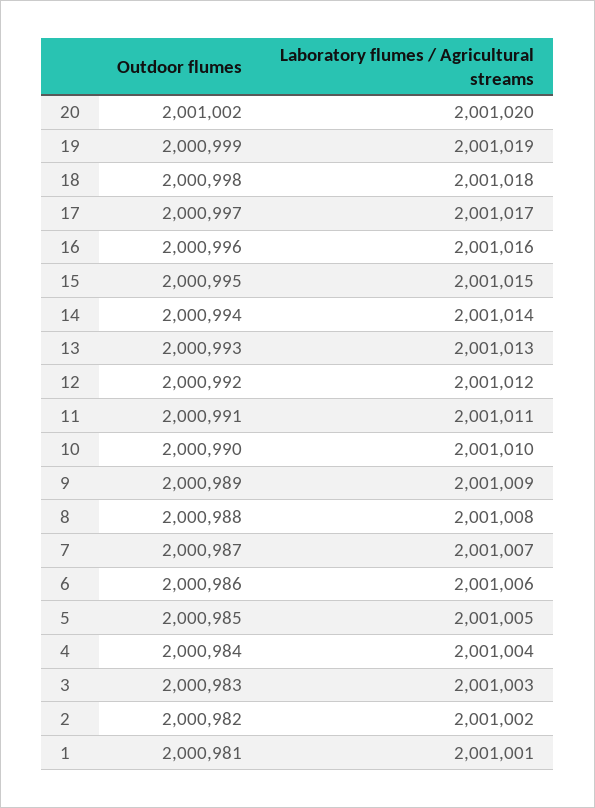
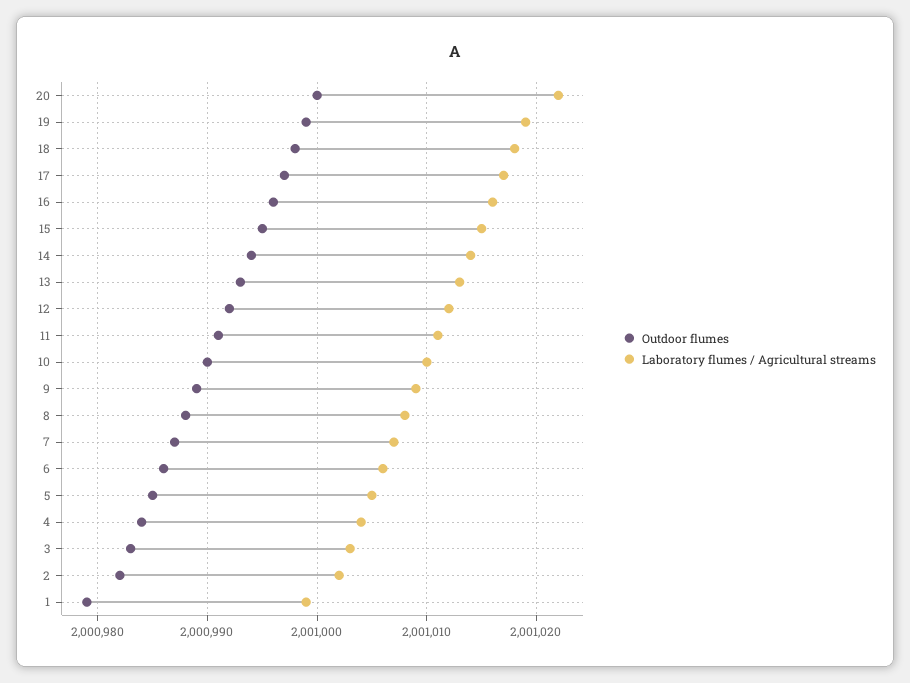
  {
    "Outdoor flumes": {
-     "20": 2001002,
+     "20": 2001000,
      "19": 2000999,
      "18": 2000998,
      "17": 2000997,
      "16": 2000996,
      "15": 2000995,
      "14": 2000994,
      "13": 2000993,
      "12": 2000992,
      "11": 2000991,
      "10": 2000990,
      "9": 2000989,
      "8": 2000988,
      "7": 2000987,
      "6": 2000986,
      "5": 2000985,
      "4": 2000984,
      "3": 2000983,
      "2": 2000982,
-     "1": 2000981
+     "1": 2000979
    },
    "Laboratory flumes / Agricultural streams": {
-     "20": 2001020,
+     "20": 2001022,
      "19": 2001019,
      "18": 2001018,
      "17": 2001017,
      "16": 2001016,
      "15": 2001015,
      "14": 2001014,
      "13": 2001013,
      "12": 2001012,
      "11": 2001011,
      "10": 2001010,
      "9": 2001009,
      "8": 2001008,
      "7": 2001007,
      "6": 2001006,
      "5": 2001005,
      "4": 2001004,
      "3": 2001003,
      "2": 2001002,
-     "1": 2001001
+     "1": 2000999
    }
  }

